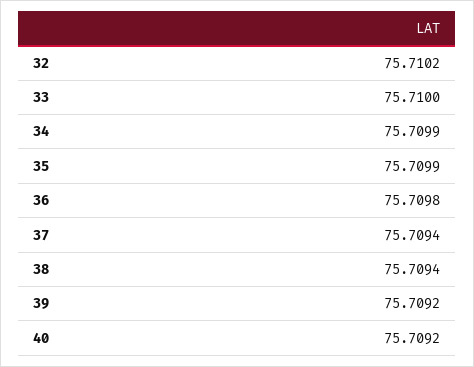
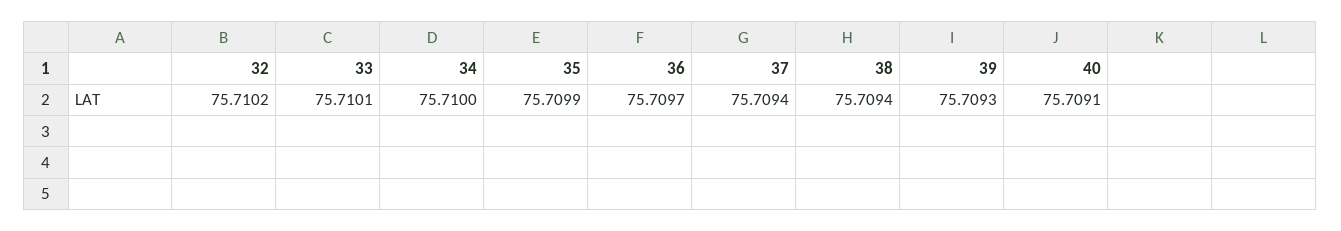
  {
    "32": 75.7102,
-   "33": 75.71,
+   "33": 75.7101,
-   "34": 75.7099,
+   "34": 75.71,
    "35": 75.7099,
-   "36": 75.7098,
+   "36": 75.7097,
    "37": 75.7094,
    "38": 75.7094,
-   "39": 75.7092,
+   "39": 75.7093,
-   "40": 75.7092
+   "40": 75.7091
  }

